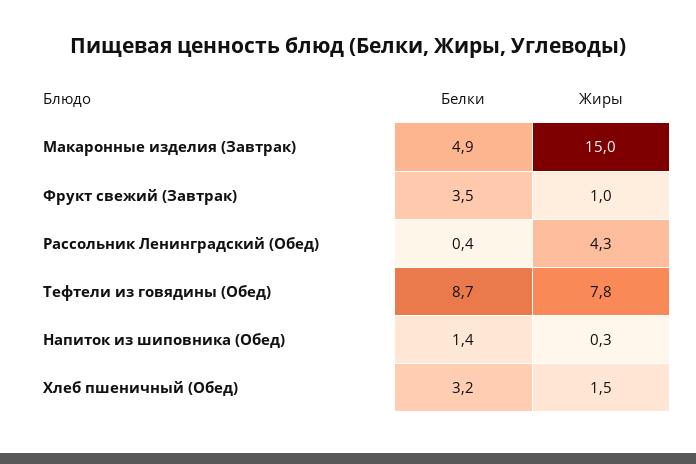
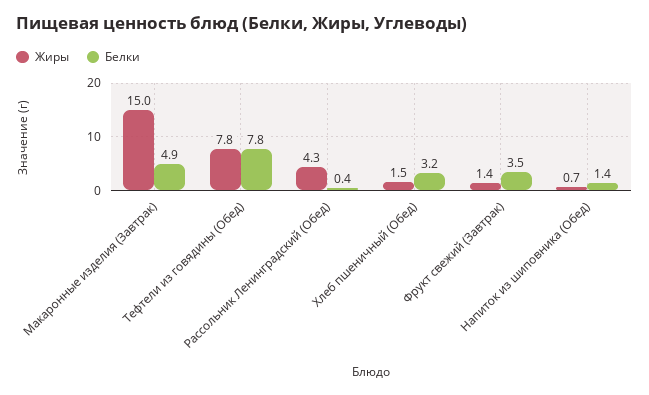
  {
    "Белки": {
      "Макаронные изделия (Завтрак)": 4.9,
      "Фрукт свежий (Завтрак)": 3.5,
      "Рассольник Ленинградский (Обед)": 0.4,
-     "Тефтели из говядины (Обед)": 8.7,
+     "Тефтели из говядины (Обед)": 7.8,
      "Напиток из шиповника (Обед)": 1.4,
      "Хлеб пшеничный (Обед)": 3.2
    },
    "Жиры": {
      "Макаронные изделия (Завтрак)": 15,
-     "Фрукт свежий (Завтрак)": 1,
+     "Фрукт свежий (Завтрак)": 1.4,
      "Рассольник Ленинградский (Обед)": 4.3,
      "Тефтели из говядины (Обед)": 7.8,
-     "Напиток из шиповника (Обед)": 0.3,
+     "Напиток из шиповника (Обед)": 0.7,
      "Хлеб пшеничный (Обед)": 1.5
    }
  }

